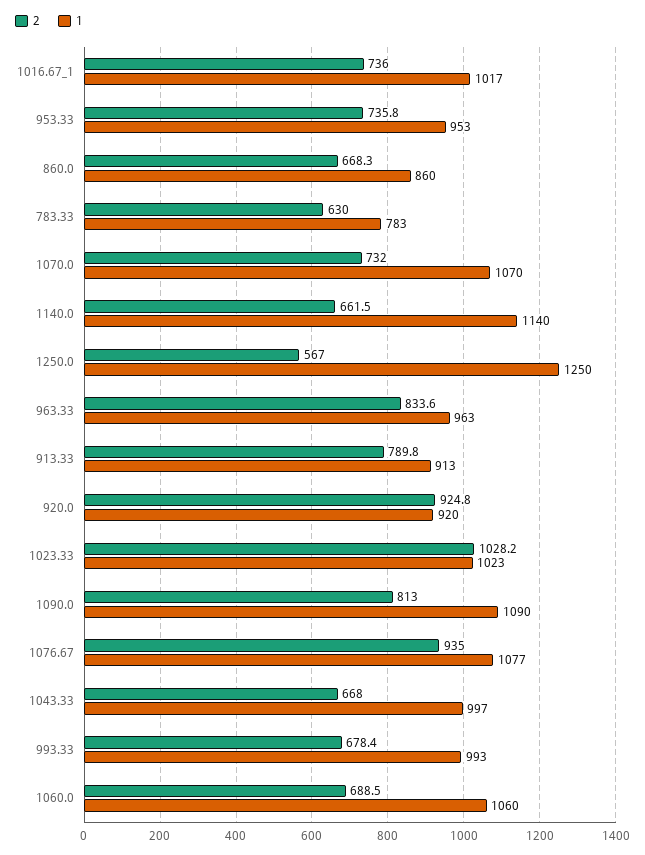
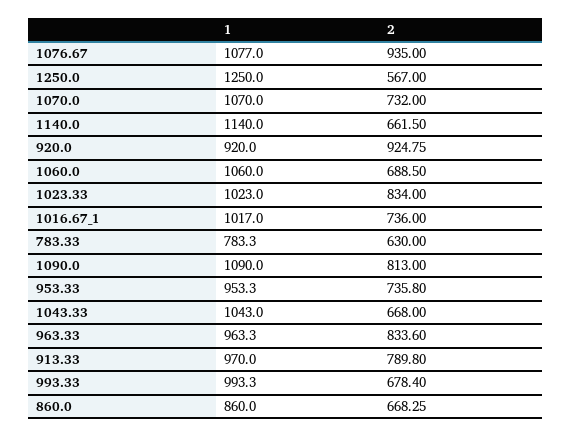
  {
    "2": {
      "1016.67_1": 736,
      "953.33": 735.8,
      "860.0": 668.25,
      "783.33": 630,
      "1070.0": 732,
      "1140.0": 661.5,
      "1250.0": 567,
      "963.33": 833.6,
      "913.33": 789.8,
      "920.0": 924.75,
-     "1023.33": 1028.2,
+     "1023.33": 834,
      "1090.0": 813,
      "1076.67": 935,
      "1043.33": 668,
      "993.33": 678.4,
      "1060.0": 688.5
    },
    "1": {
      "1016.67_1": 1017,
      "953.33": 953.3,
      "860.0": 860,
      "783.33": 783.3,
      "1070.0": 1070,
      "1140.0": 1140,
      "1250.0": 1250,
      "963.33": 963.3,
-     "913.33": 913,
+     "913.33": 970,
      "920.0": 920,
      "1023.33": 1023,
      "1090.0": 1090,
      "1076.67": 1077,
-     "1043.33": 997,
+     "1043.33": 1043,
      "993.33": 993.3,
      "1060.0": 1060
    }
  }

